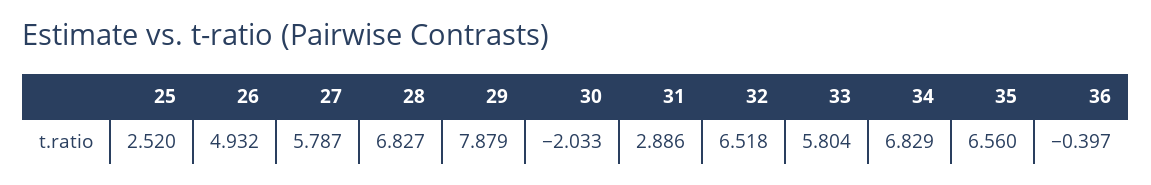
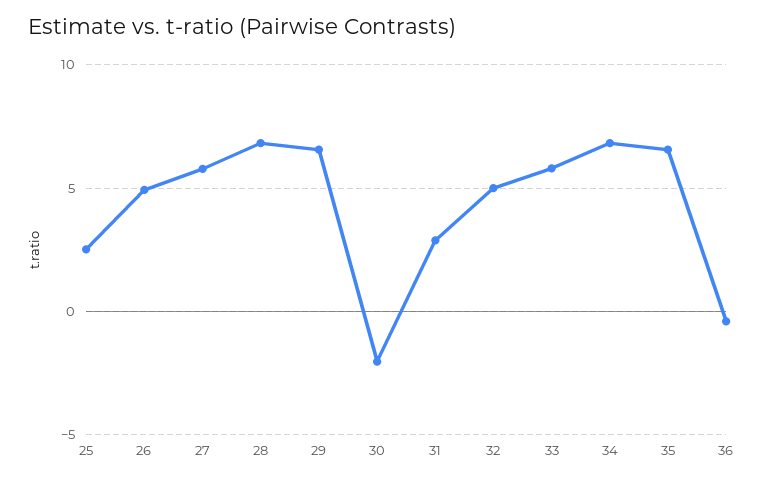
  {
    "25": 2.52,
    "26": 4.932,
    "27": 5.787,
    "28": 6.827,
-   "29": 7.879,
+   "29": 6.5,
    "30": -2.033,
    "31": 2.886,
-   "32": 6.518,
+   "32": 5,
    "33": 5.804,
    "34": 6.829,
    "35": 6.56,
    "36": -0.397
  }

